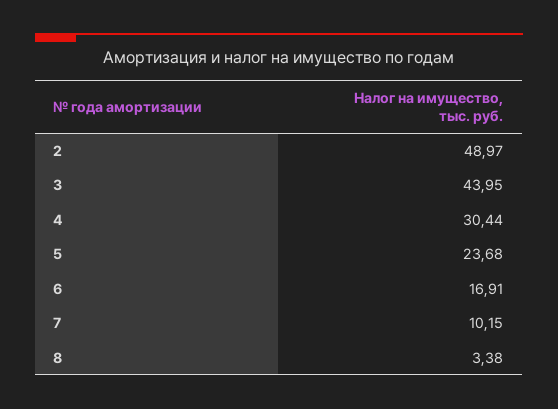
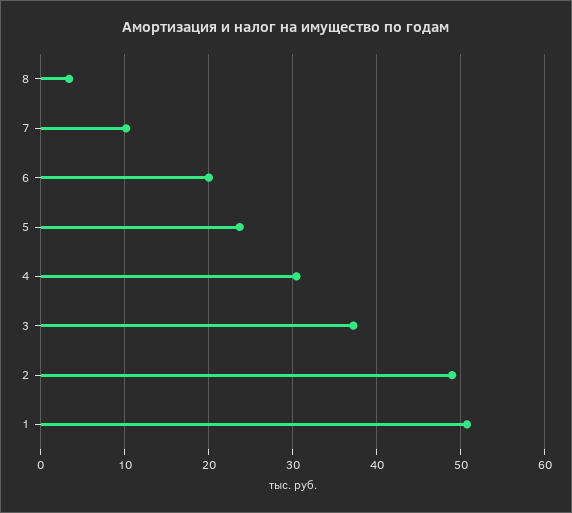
  {
    "2": 48.97,
-   "3": 43.95,
+   "3": 37,
    "4": 30.44,
    "5": 23.68,
-   "6": 16.91,
+   "6": 20,
    "7": 10.15,
-   "8": 3.38
+   "8": 3.38,
+   "1": 51
  }

